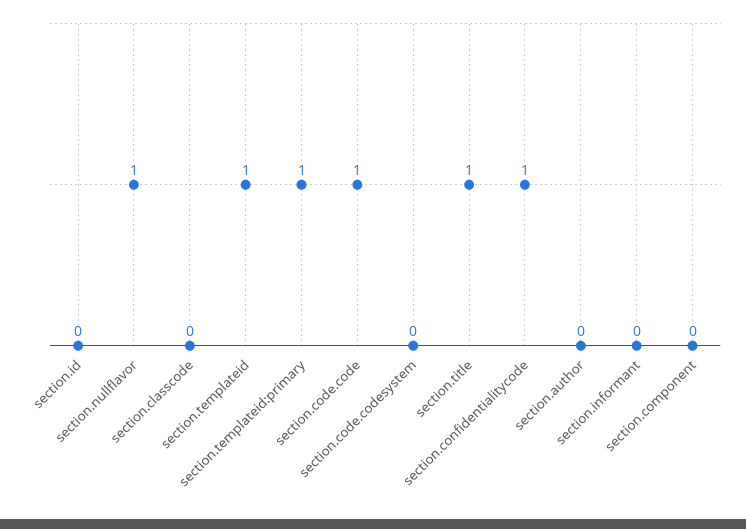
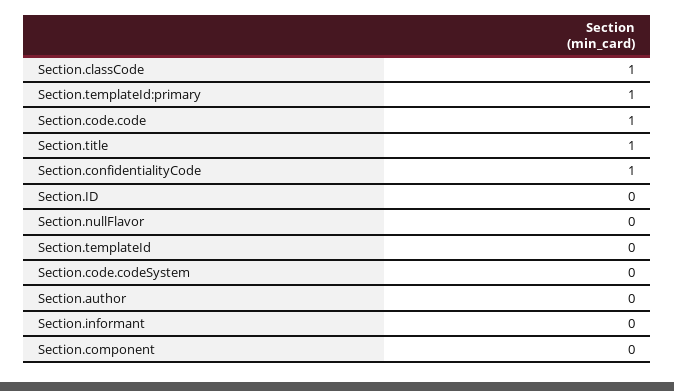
  {
    "section.id": 0,
-   "section.nullflavor": 1,
+   "section.nullflavor": 0,
-   "section.classcode": 0,
+   "section.classcode": 1,
-   "section.templateid": 1,
+   "section.templateid": 0,
    "section.templateid:primary": 1,
    "section.code.code": 1,
    "section.code.codesystem": 0,
    "section.title": 1,
    "section.confidentialitycode": 1,
    "section.author": 0,
    "section.informant": 0,
    "section.component": 0
  }

